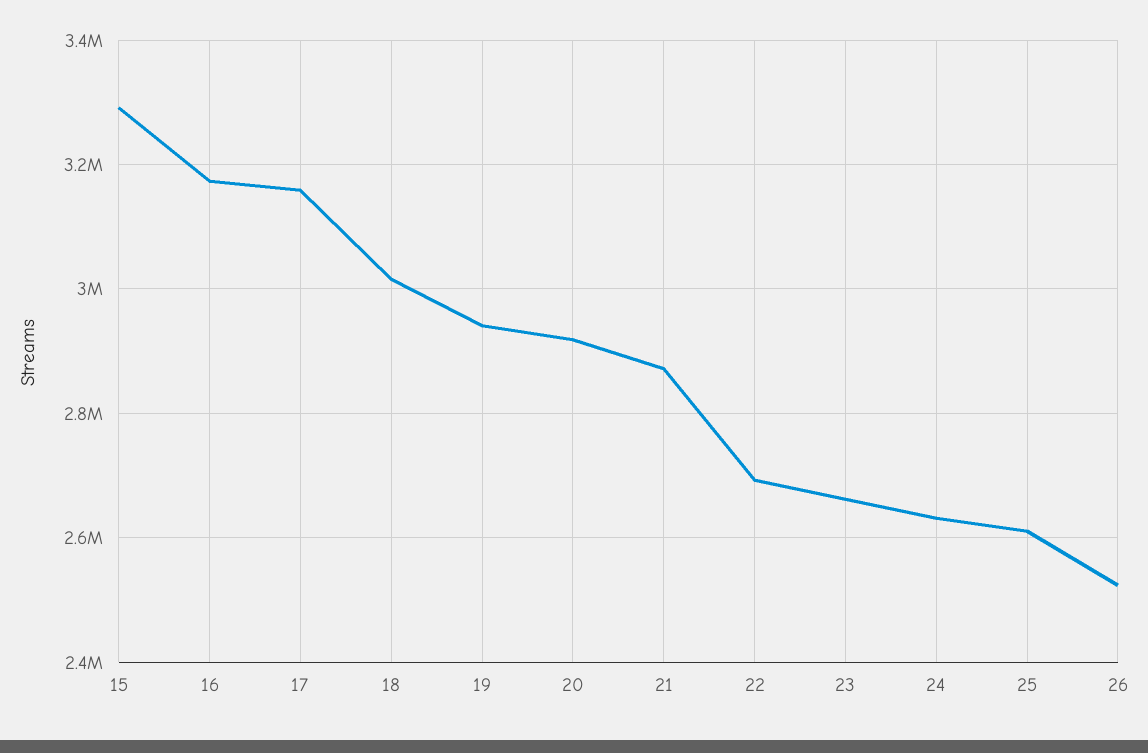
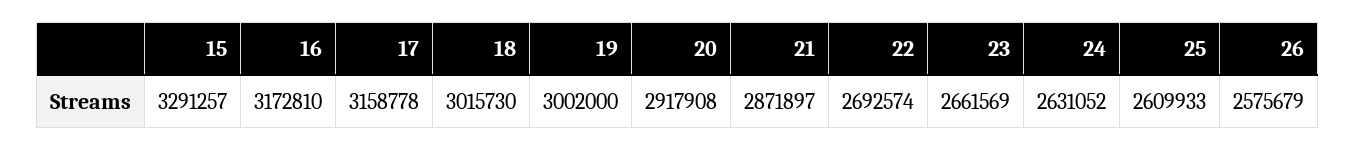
  {
    "15": 3291257,
    "16": 3172810,
    "17": 3158778,
    "18": 3015730,
-   "19": 2940000,
+   "19": 3002000,
    "20": 2917908,
    "21": 2871897,
    "22": 2692574,
    "23": 2661569,
    "24": 2631052,
    "25": 2609933,
-   "26": 2520000
+   "26": 2575679
  }

